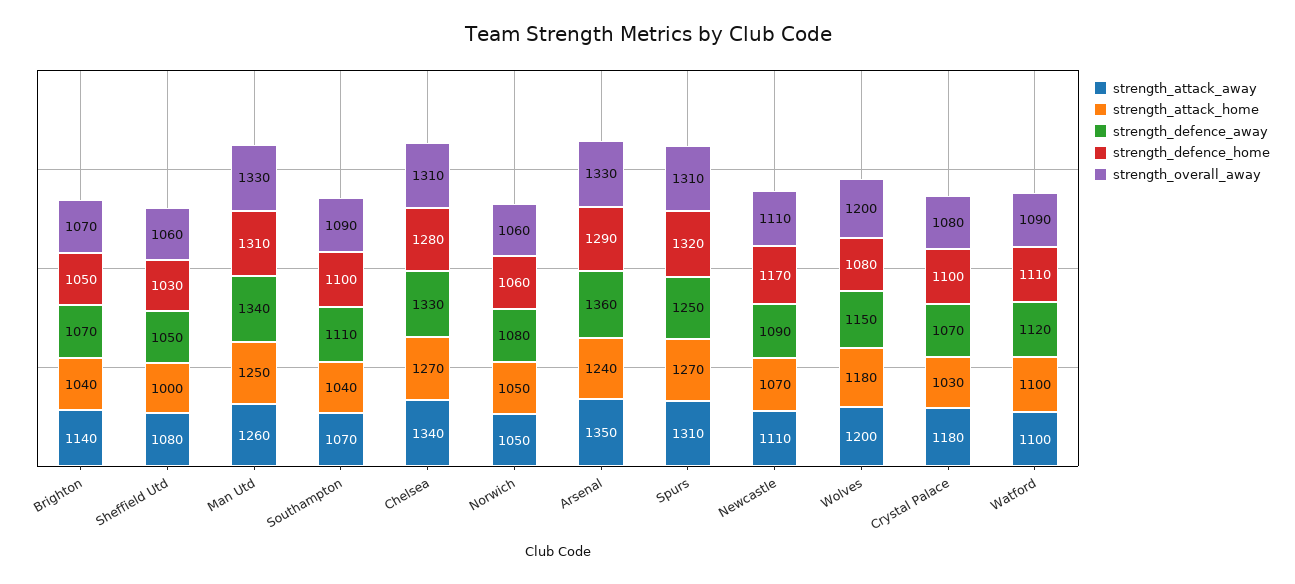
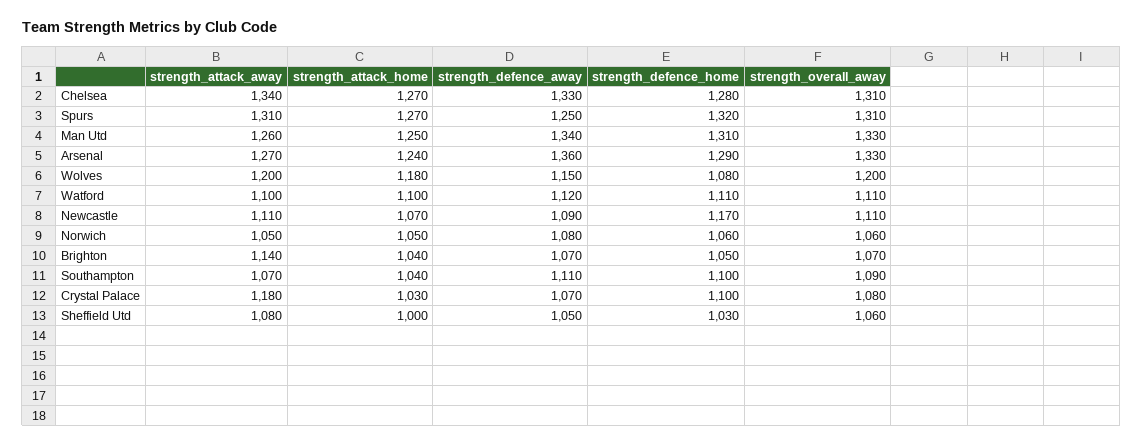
  {
    "strength_attack_away": {
      "Brighton": 1140,
      "Sheffield Utd": 1080,
      "Man Utd": 1260,
      "Southampton": 1070,
      "Chelsea": 1340,
      "Norwich": 1050,
-     "Arsenal": 1350,
+     "Arsenal": 1270,
      "Spurs": 1310,
      "Newcastle": 1110,
      "Wolves": 1200,
      "Crystal Palace": 1180,
      "Watford": 1100
    },
    "strength_attack_home": {
      "Brighton": 1040,
      "Sheffield Utd": 1000,
      "Man Utd": 1250,
      "Southampton": 1040,
      "Chelsea": 1270,
      "Norwich": 1050,
      "Arsenal": 1240,
      "Spurs": 1270,
      "Newcastle": 1070,
      "Wolves": 1180,
      "Crystal Palace": 1030,
      "Watford": 1100
    },
    "strength_defence_away": {
      "Brighton": 1070,
      "Sheffield Utd": 1050,
      "Man Utd": 1340,
      "Southampton": 1110,
      "Chelsea": 1330,
      "Norwich": 1080,
      "Arsenal": 1360,
      "Spurs": 1250,
      "Newcastle": 1090,
      "Wolves": 1150,
      "Crystal Palace": 1070,
      "Watford": 1120
    },
    "strength_defence_home": {
      "Brighton": 1050,
      "Sheffield Utd": 1030,
      "Man Utd": 1310,
      "Southampton": 1100,
      "Chelsea": 1280,
      "Norwich": 1060,
      "Arsenal": 1290,
      "Spurs": 1320,
      "Newcastle": 1170,
      "Wolves": 1080,
      "Crystal Palace": 1100,
      "Watford": 1110
    },
    "strength_overall_away": {
      "Brighton": 1070,
      "Sheffield Utd": 1060,
      "Man Utd": 1330,
      "Southampton": 1090,
      "Chelsea": 1310,
      "Norwich": 1060,
      "Arsenal": 1330,
      "Spurs": 1310,
      "Newcastle": 1110,
      "Wolves": 1200,
      "Crystal Palace": 1080,
-     "Watford": 1090
+     "Watford": 1110
    }
  }

